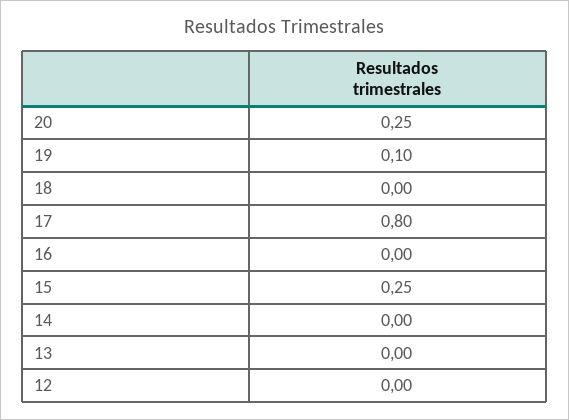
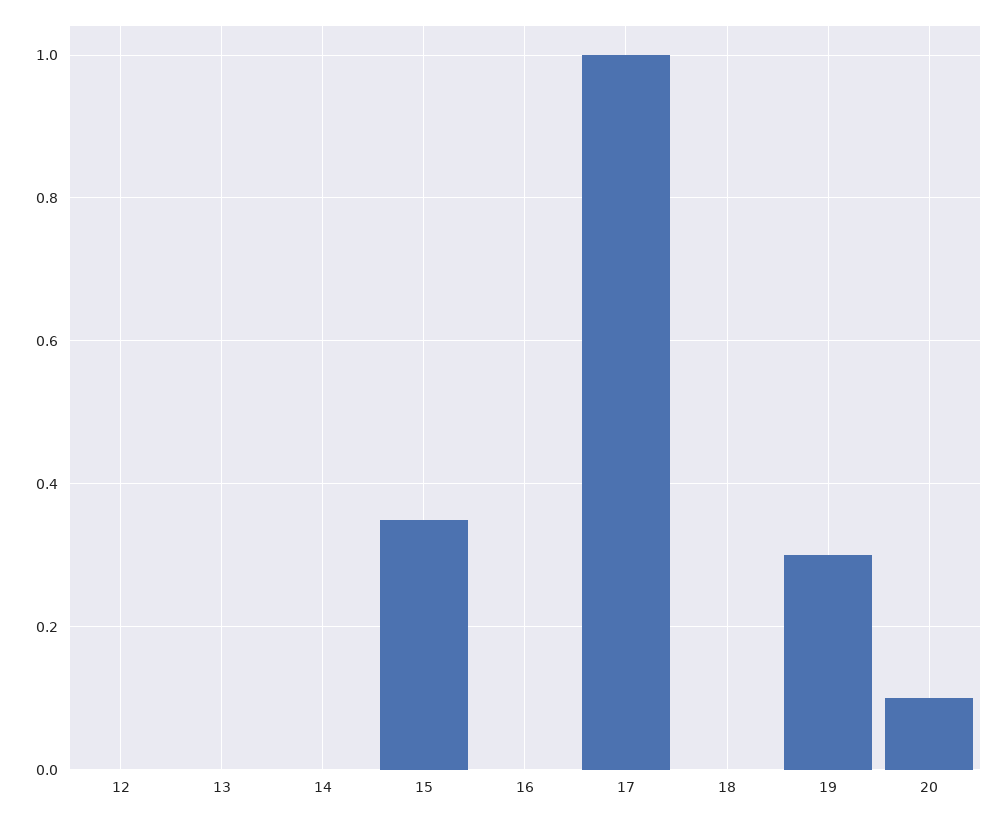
  {
-   "20": 0.25,
+   "20": 0.1,
-   "19": 0.1,
+   "19": 0.3,
    "18": 0,
-   "17": 0.8,
+   "17": 1,
    "16": 0,
-   "15": 0.25,
+   "15": 0.35,
    "14": 0,
    "13": 0,
    "12": 0
  }

